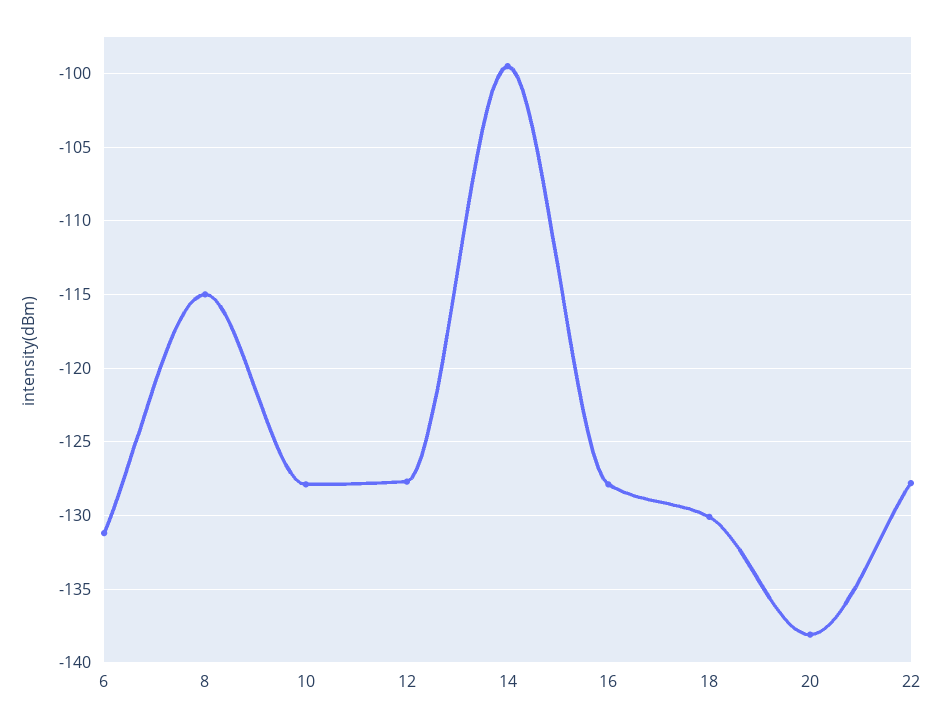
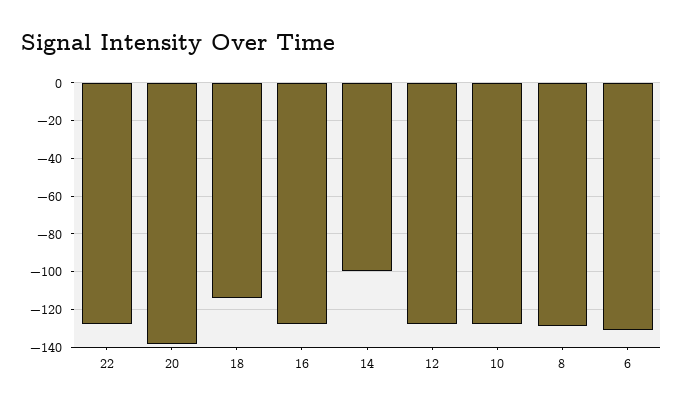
  {
    "6": -131,
-   "8": -115,
+   "8": -130,
    "10": -128,
    "12": -127.5,
    "14": -99.5,
    "16": -128,
-   "18": -130,
+   "18": -115,
    "20": -138,
    "22": -128
  }

